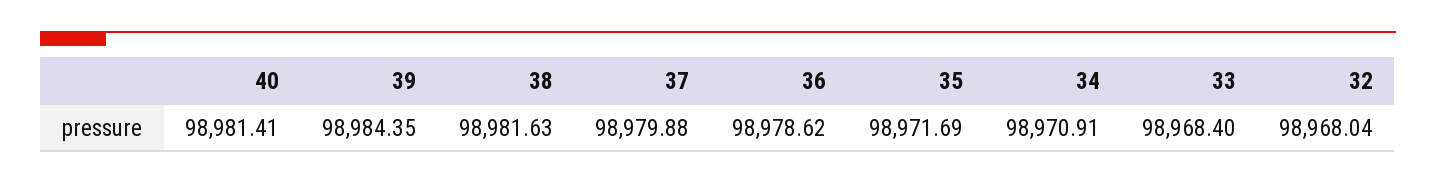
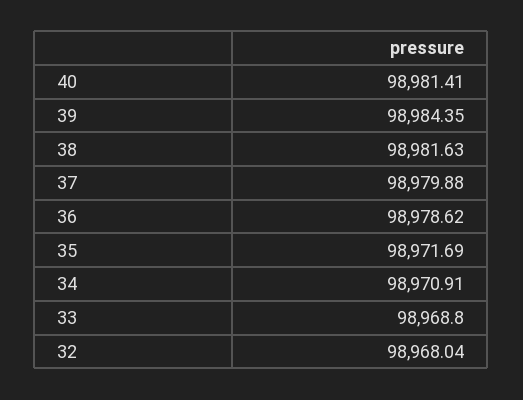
  {
    "40": 98981.41,
    "39": 98984.35,
    "38": 98981.63,
    "37": 98979.88,
    "36": 98978.62,
    "35": 98971.69,
    "34": 98970.91,
-   "33": 98968.4,
+   "33": 98968.8,
    "32": 98968.04
  }

